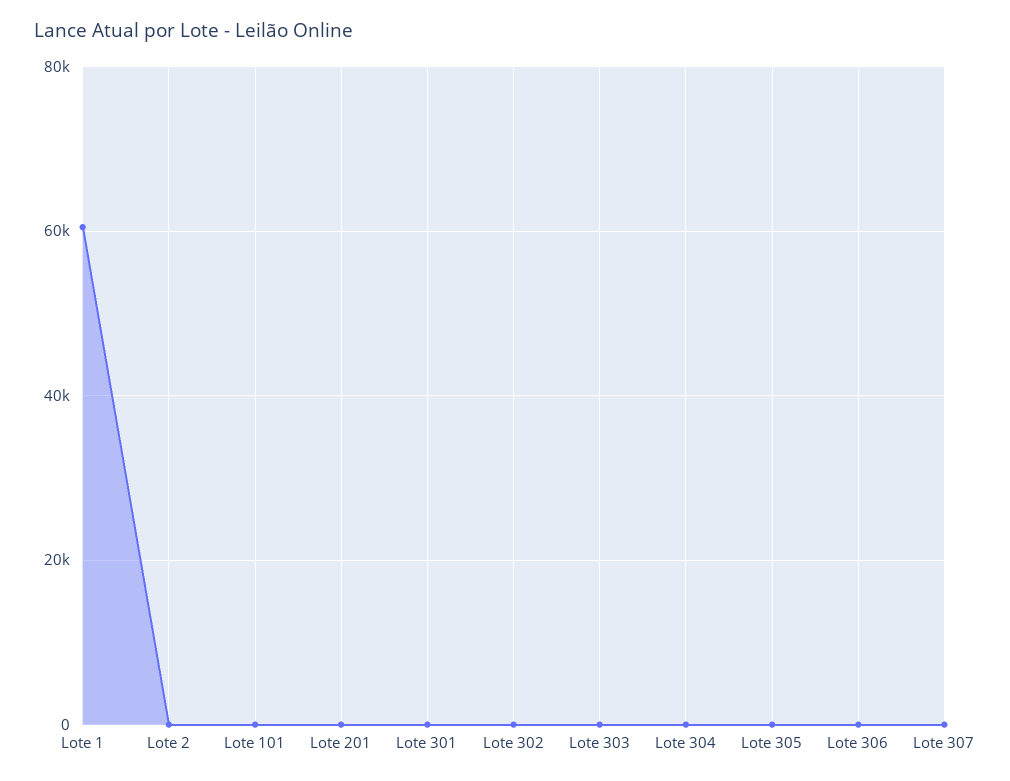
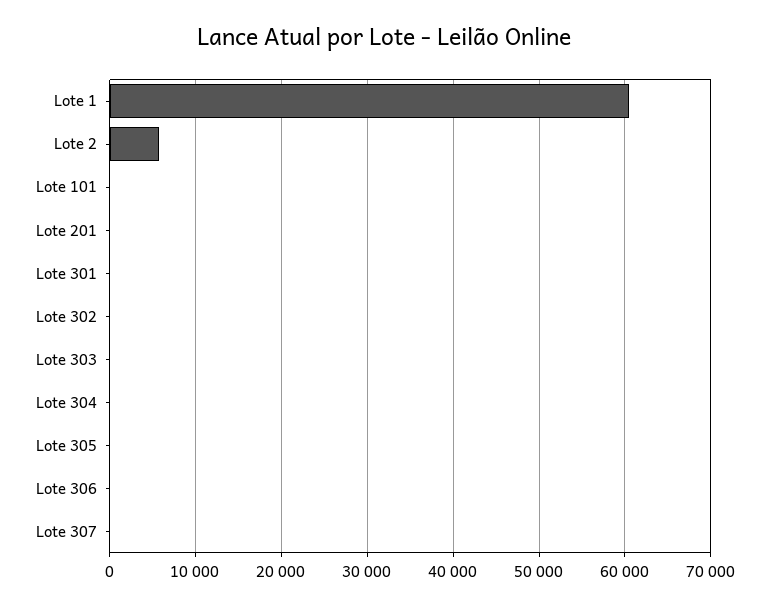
  {
    "Lote 1": 61000,
-   "Lote 2": 0,
+   "Lote 2": 6000,
    "Lote 101": 0,
    "Lote 201": 0,
    "Lote 301": 0,
    "Lote 302": 0,
    "Lote 303": 0,
    "Lote 304": 0,
    "Lote 305": 0,
    "Lote 306": 0,
    "Lote 307": 0
  }

